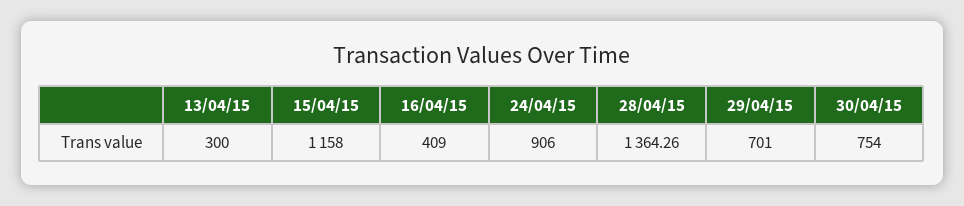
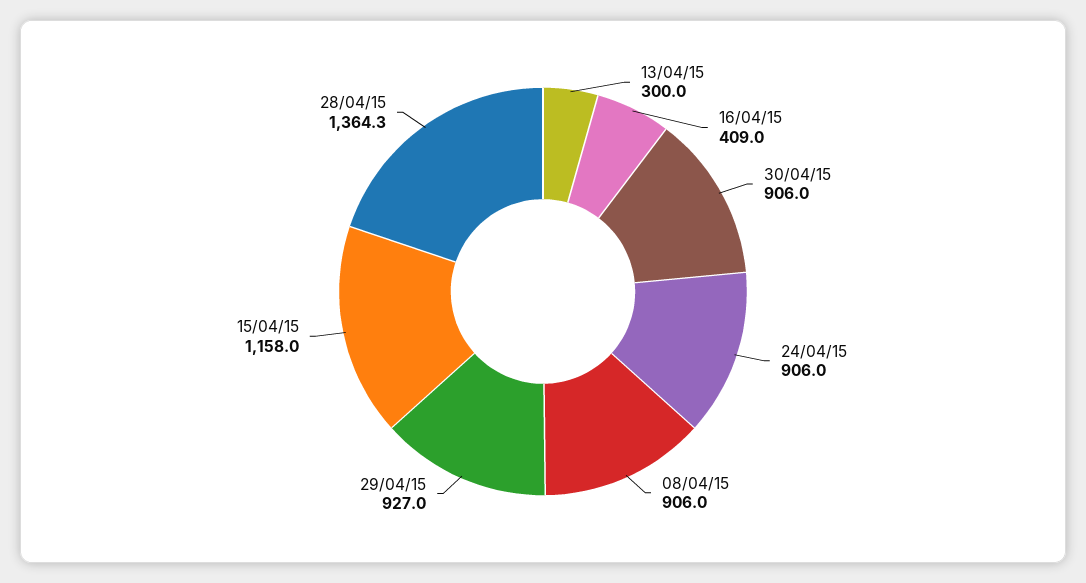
  {
    "13/04/15": 300,
    "15/04/15": 1158,
    "16/04/15": 409,
    "24/04/15": 906,
    "28/04/15": 1364.26,
-   "29/04/15": 701,
+   "29/04/15": 927,
-   "30/04/15": 754
+   "30/04/15": 906,
+   "08/04/15": 906
  }

